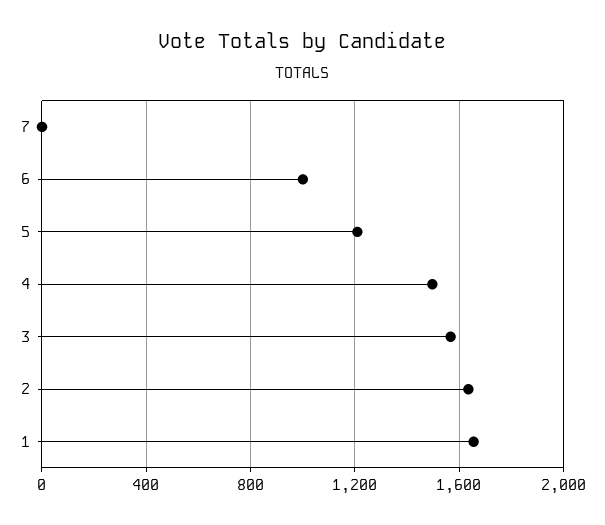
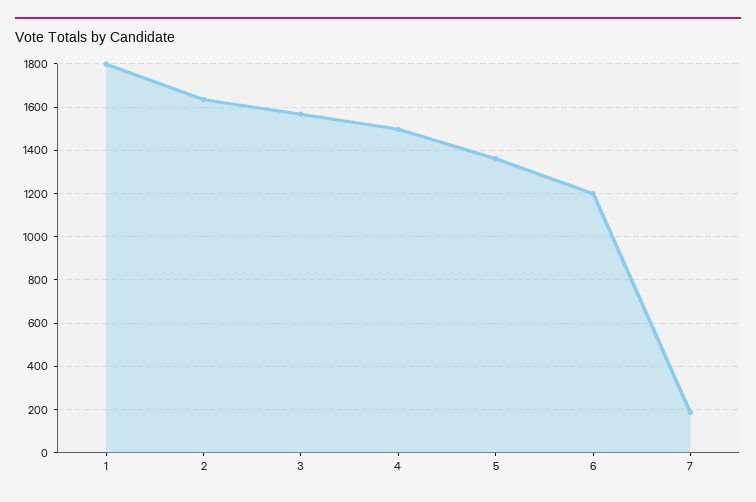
  {
-   "7": 0,
+   "7": 200,
-   "6": 1000,
+   "6": 1200,
-   "5": 1200,
+   "5": 1350,
    "4": 1500,
    "3": 1550,
    "2": 1650,
-   "1": 1650
+   "1": 1800
  }

